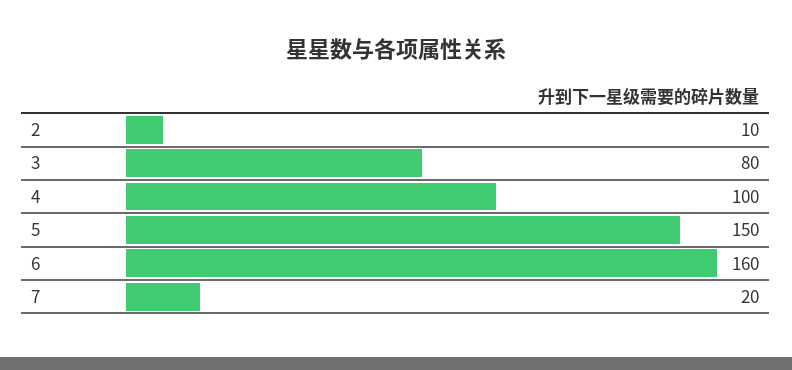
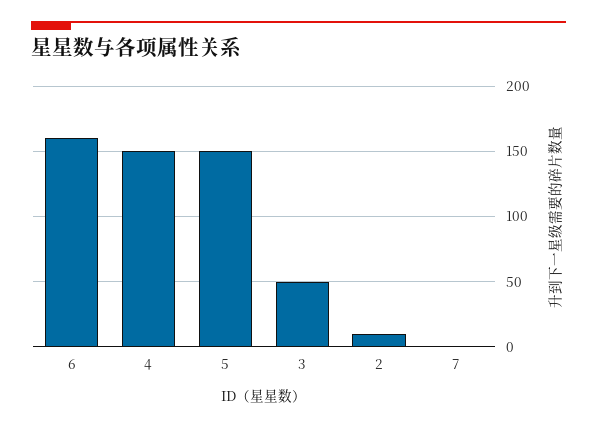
  {
    "2": 10,
-   "3": 80,
+   "3": 50,
-   "4": 100,
+   "4": 150,
    "5": 150,
    "6": 160,
-   "7": 20
+   "7": 0
  }

